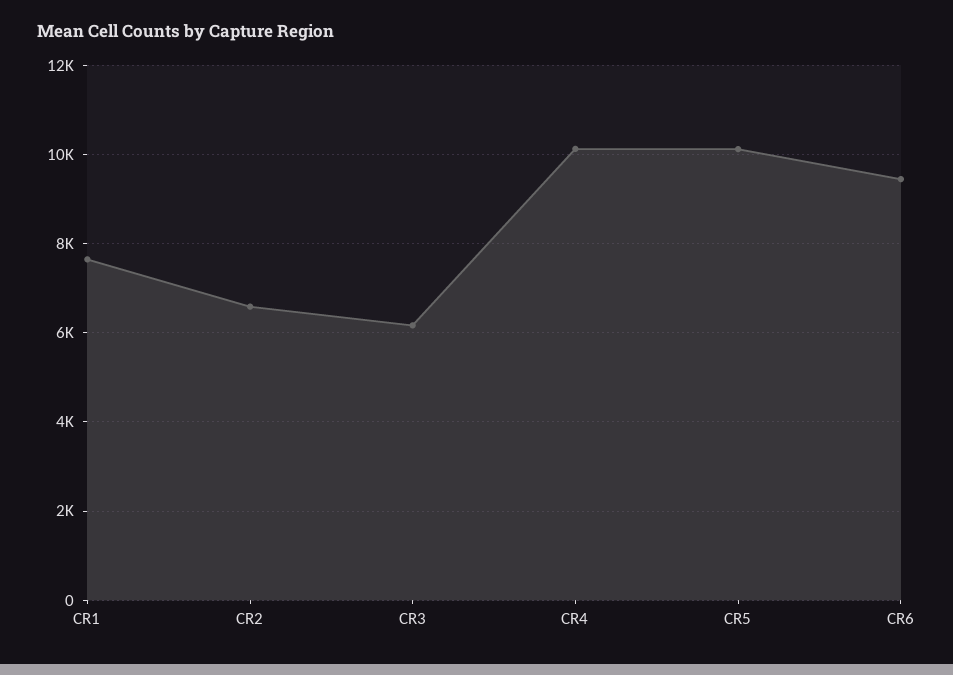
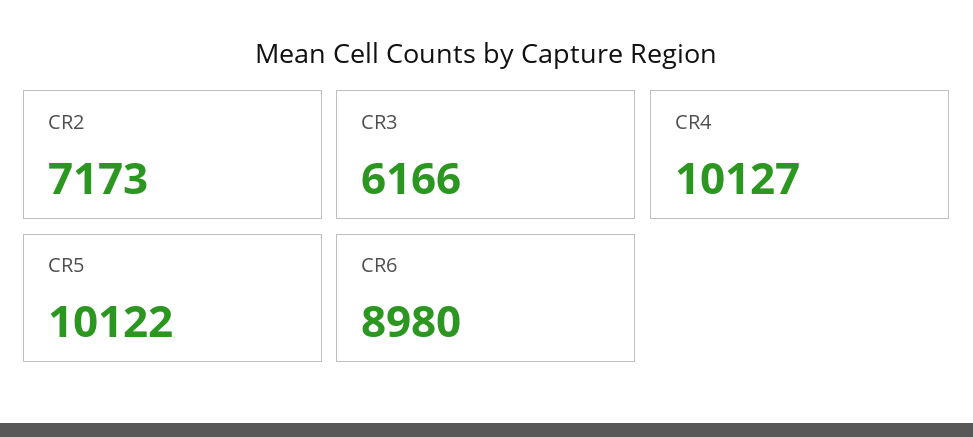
  {
-   "CR1": 7600,
-   "CR2": 6600,
+   "CR2": 7173,
    "CR3": 6166,
    "CR4": 10127,
    "CR5": 10122,
-   "CR6": 9400
+   "CR6": 8980
  }

